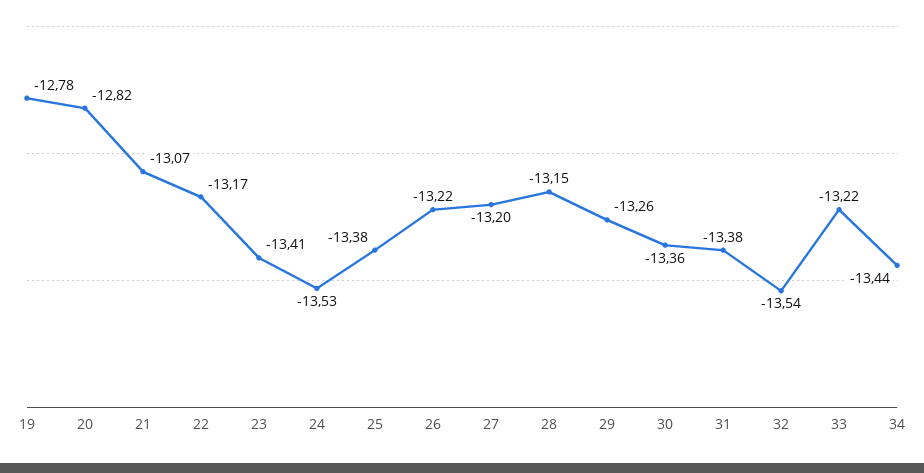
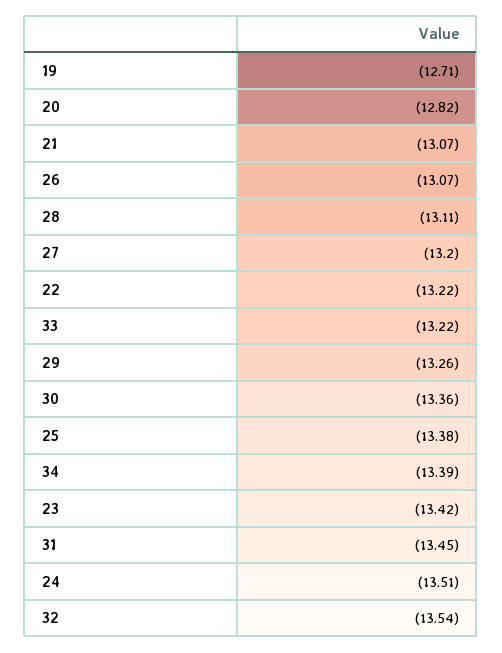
  {
-   "19": -12.78,
+   "19": -12.71,
    "20": -12.82,
    "21": -13.07,
-   "22": -13.17,
+   "22": -13.22,
-   "23": -13.41,
+   "23": -13.42,
-   "24": -13.53,
+   "24": -13.51,
    "25": -13.38,
-   "26": -13.22,
+   "26": -13.07,
    "27": -13.2,
-   "28": -13.15,
+   "28": -13.11,
    "29": -13.26,
    "30": -13.36,
-   "31": -13.38,
+   "31": -13.45,
    "32": -13.54,
    "33": -13.22,
-   "34": -13.44
+   "34": -13.39
  }

